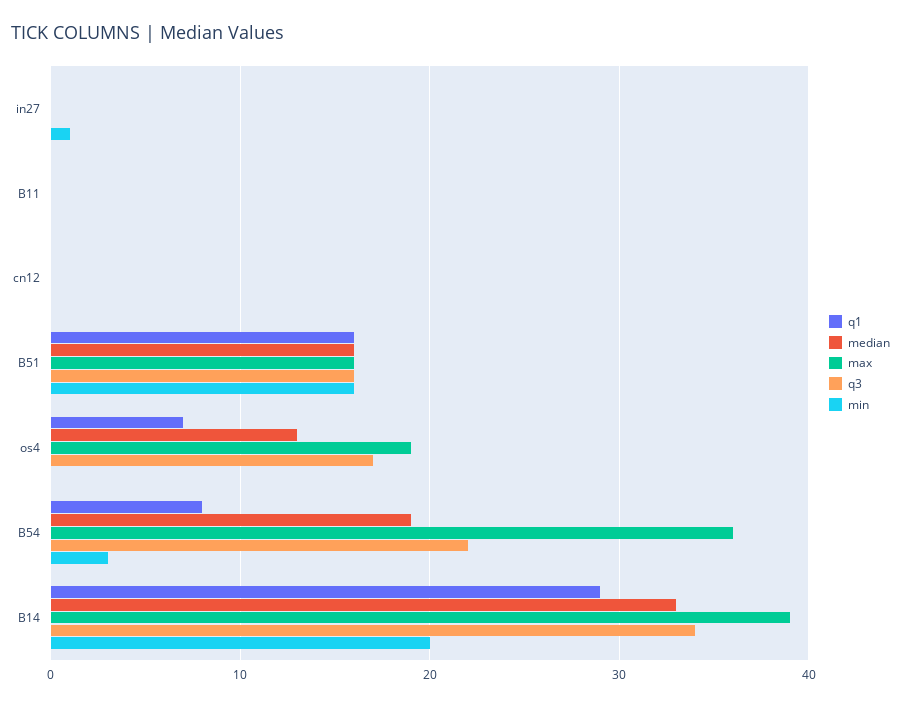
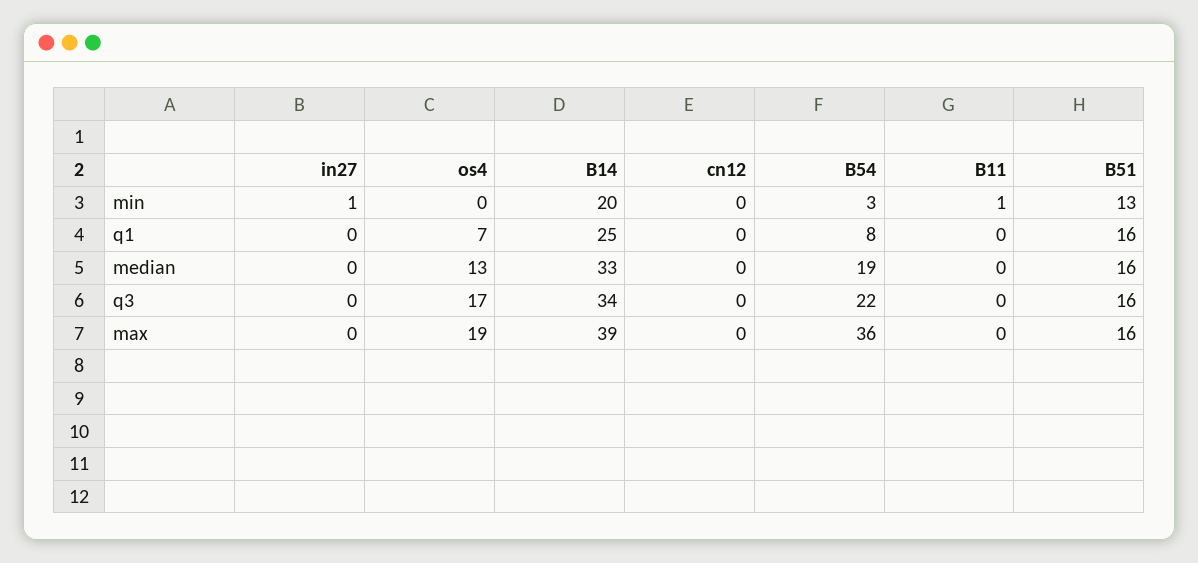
  {
    "q1": {
      "in27": 0,
      "B11": 0,
      "cn12": 0,
      "B51": 16,
      "os4": 7,
      "B54": 8,
-     "B14": 29
+     "B14": 25
    },
    "median": {
      "in27": 0,
      "B11": 0,
      "cn12": 0,
      "B51": 16,
      "os4": 13,
      "B54": 19,
      "B14": 33
    },
    "max": {
      "in27": 0,
      "B11": 0,
      "cn12": 0,
      "B51": 16,
      "os4": 19,
      "B54": 36,
      "B14": 39
    },
    "q3": {
      "in27": 0,
      "B11": 0,
      "cn12": 0,
      "B51": 16,
      "os4": 17,
      "B54": 22,
      "B14": 34
    },
    "min": {
      "in27": 1,
-     "B11": 0,
+     "B11": 1,
      "cn12": 0,
-     "B51": 16,
+     "B51": 13,
      "os4": 0,
      "B54": 3,
      "B14": 20
    }
  }

